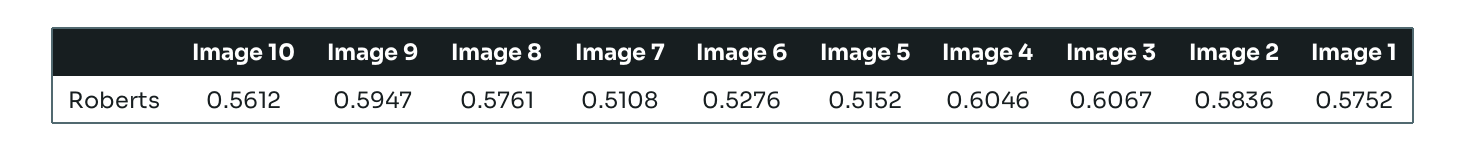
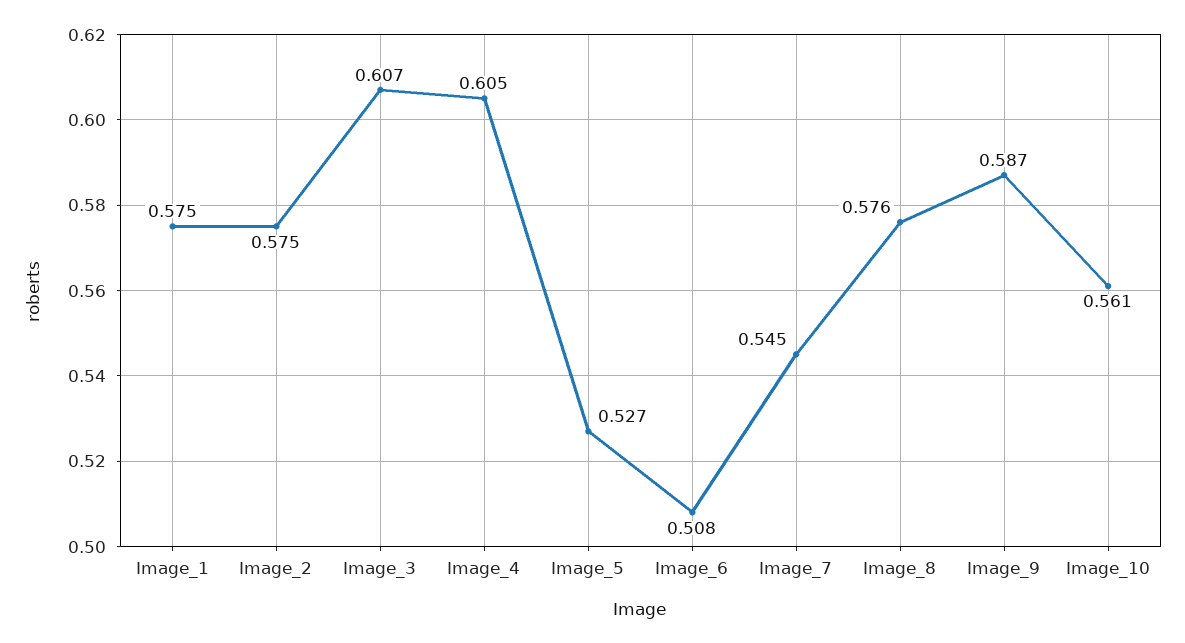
  {
    "Image 10": 0.5612,
-   "Image 9": 0.5947,
+   "Image 9": 0.587,
    "Image 8": 0.5761,
-   "Image 7": 0.5108,
+   "Image 7": 0.545,
-   "Image 6": 0.5276,
+   "Image 6": 0.508,
-   "Image 5": 0.5152,
+   "Image 5": 0.527,
    "Image 4": 0.6046,
    "Image 3": 0.6067,
-   "Image 2": 0.5836,
+   "Image 2": 0.575,
    "Image 1": 0.5752
  }

